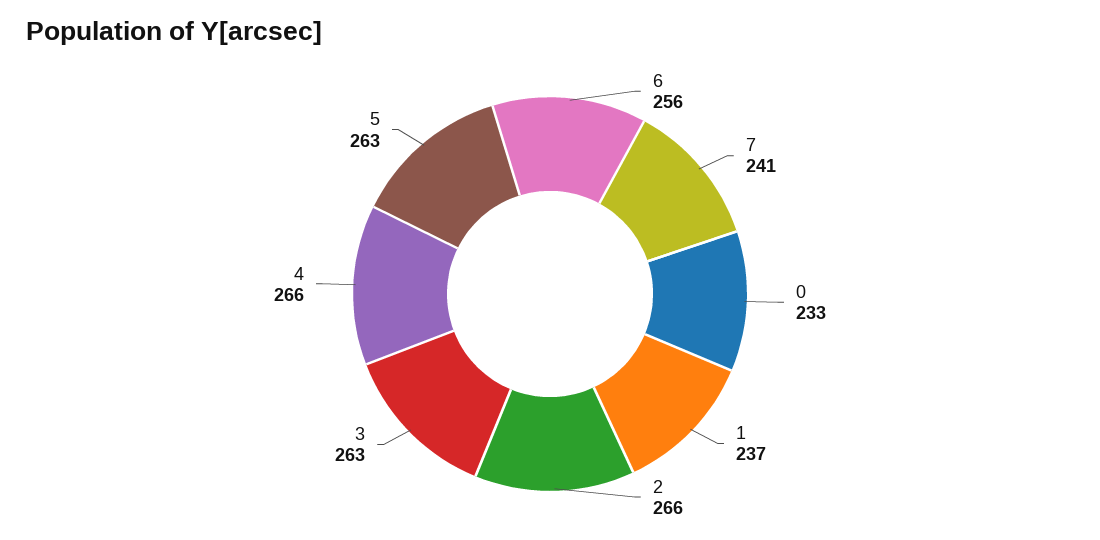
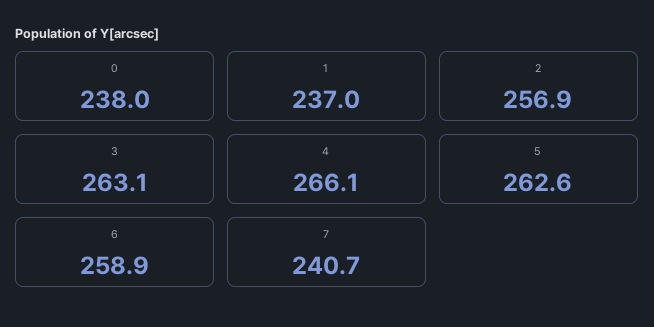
  {
-   "6": 256,
+   "6": 258.9,
    "7": 240.7,
-   "0": 233,
+   "0": 238,
    "1": 237,
-   "2": 266,
+   "2": 256.9,
    "3": 263.1,
    "4": 266.1,
    "5": 262.6
  }

